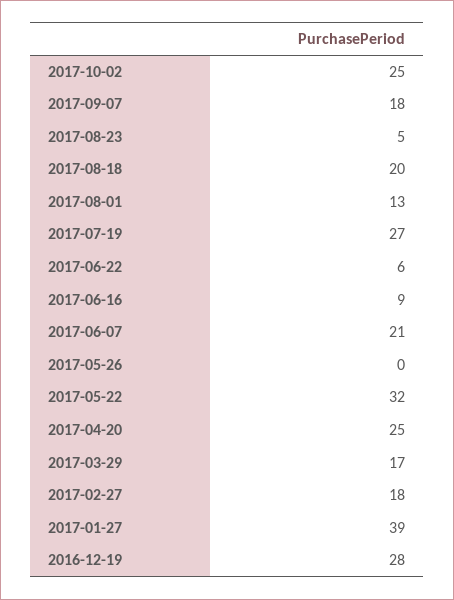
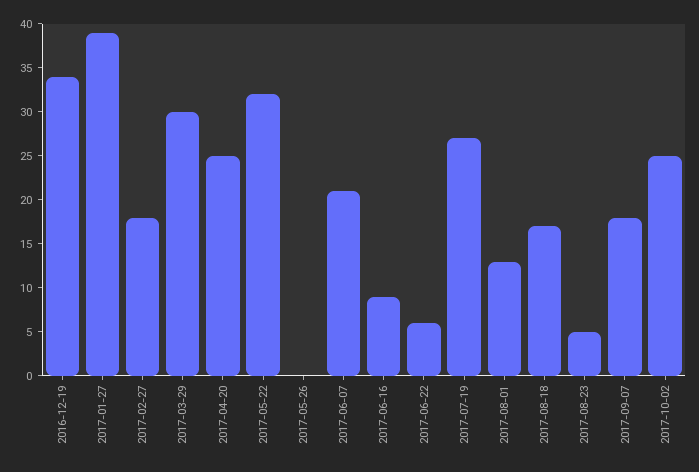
  {
    "2017-10-02": 25,
    "2017-09-07": 18,
    "2017-08-23": 5,
-   "2017-08-18": 20,
+   "2017-08-18": 17,
    "2017-08-01": 13,
    "2017-07-19": 27,
    "2017-06-22": 6,
    "2017-06-16": 9,
    "2017-06-07": 21,
    "2017-05-26": 0,
    "2017-05-22": 32,
    "2017-04-20": 25,
-   "2017-03-29": 17,
+   "2017-03-29": 30,
    "2017-02-27": 18,
    "2017-01-27": 39,
-   "2016-12-19": 28
+   "2016-12-19": 34
  }

